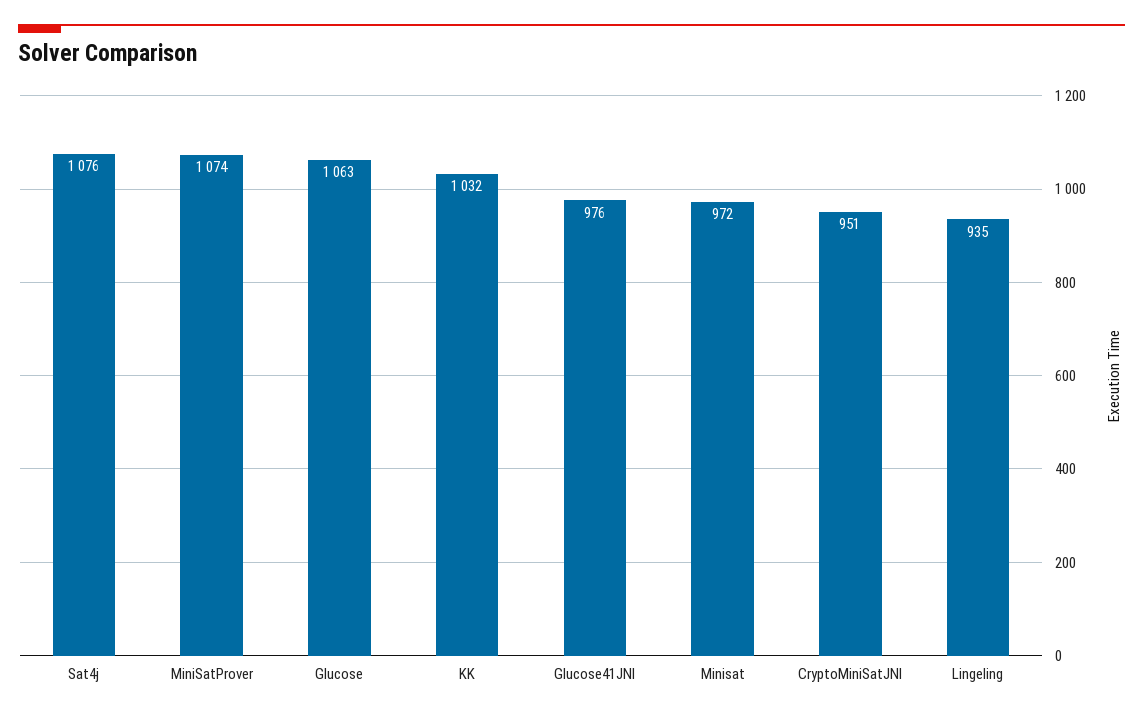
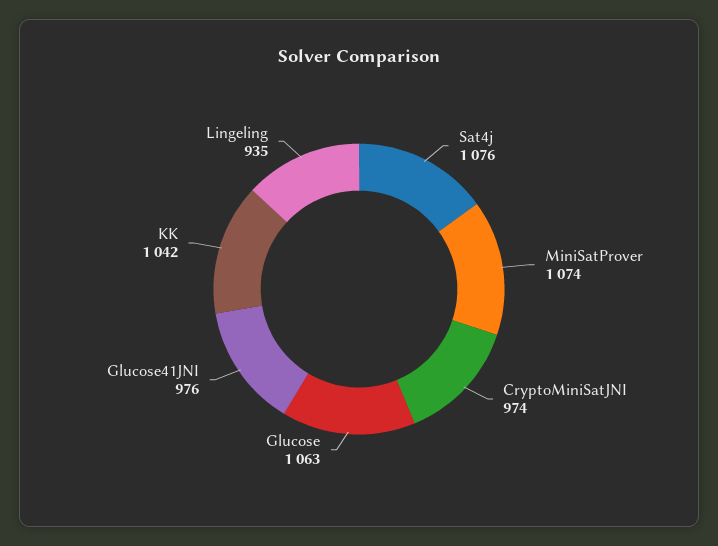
  {
    "Sat4j": 1076,
    "MiniSatProver": 1074,
    "Glucose": 1063,
-   "KK": 1032,
+   "KK": 1042,
    "Glucose41JNI": 976,
-   "Minisat": 972,
-   "CryptoMiniSatJNI": 951,
+   "CryptoMiniSatJNI": 974,
    "Lingeling": 935
  }

